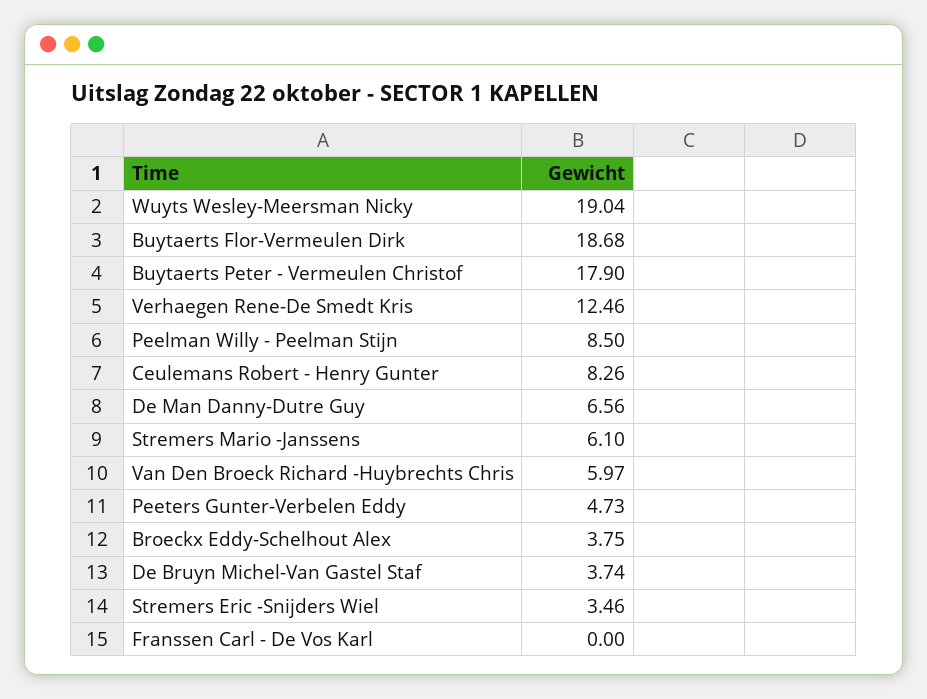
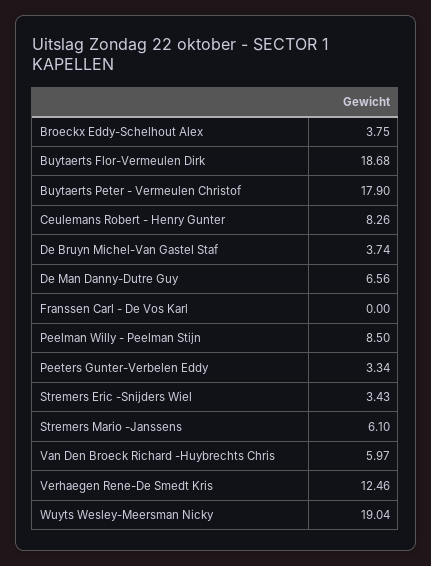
  {
    "Wuyts Wesley-Meersman Nicky": 19.04,
    "Buytaerts Flor-Vermeulen Dirk": 18.68,
    "Buytaerts Peter - Vermeulen Christof": 17.9,
    "Verhaegen Rene-De Smedt Kris": 12.46,
    "Peelman Willy - Peelman Stijn": 8.5,
    "Ceulemans Robert - Henry Gunter": 8.26,
    "De Man Danny-Dutre Guy": 6.56,
    "Stremers Mario -Janssens": 6.1,
    "Van Den Broeck Richard -Huybrechts Chris": 5.97,
-   "Peeters Gunter-Verbelen Eddy": 4.73,
+   "Peeters Gunter-Verbelen Eddy": 3.34,
    "Broeckx Eddy-Schelhout Alex": 3.75,
    "De Bruyn Michel-Van Gastel Staf": 3.74,
-   "Stremers Eric -Snijders Wiel": 3.46,
+   "Stremers Eric -Snijders Wiel": 3.43,
    "Franssen Carl - De Vos Karl": 0
  }

